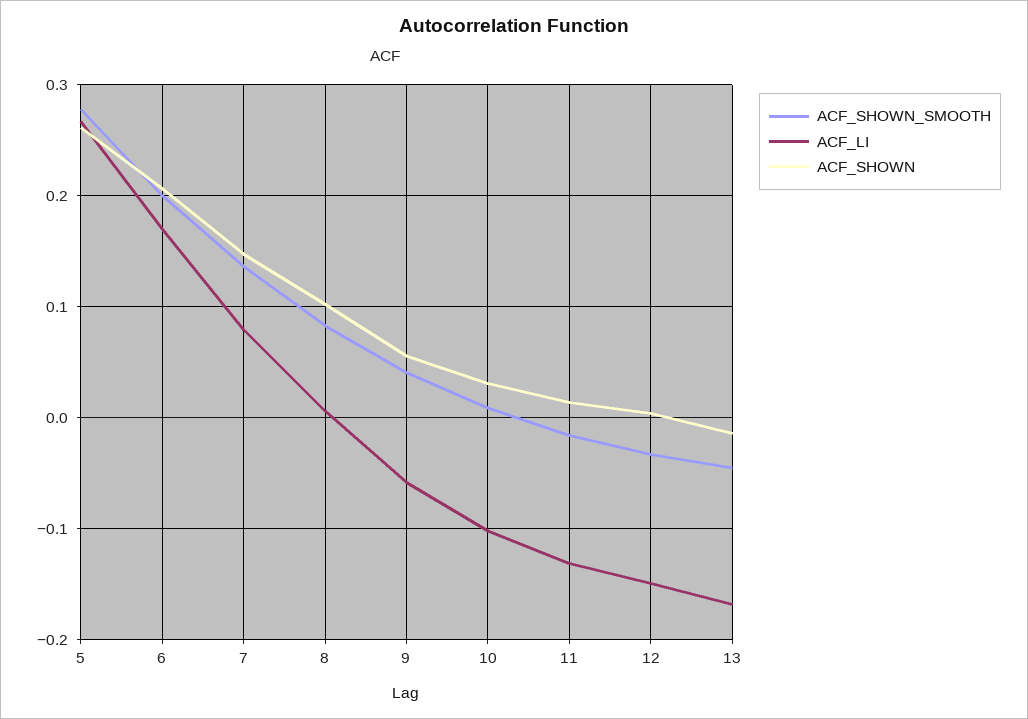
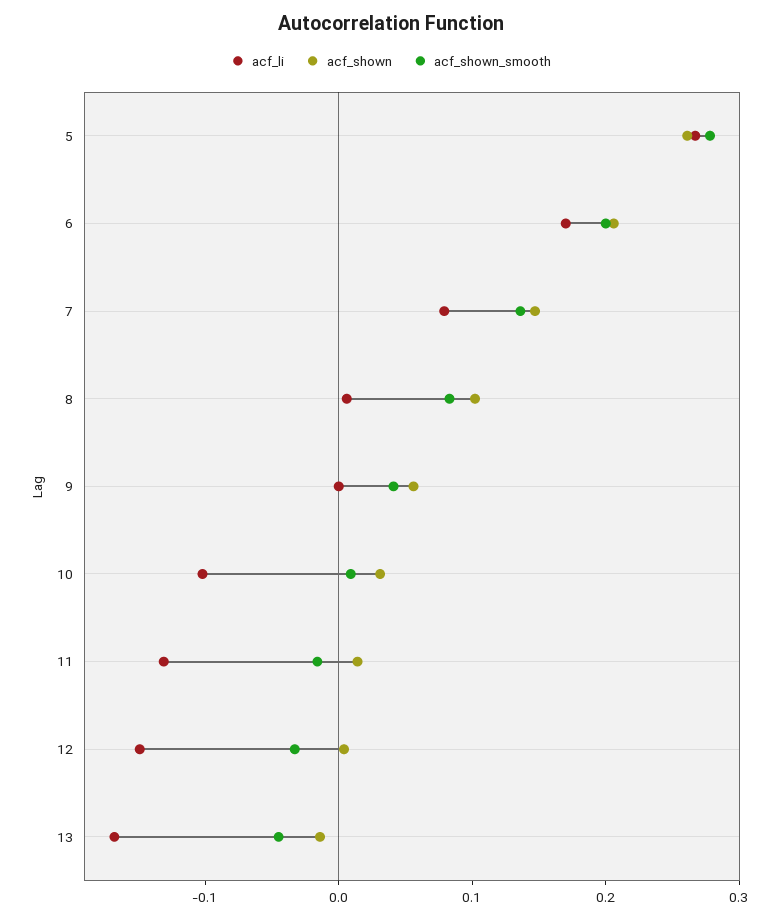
  {
    "ACF_SHOWN_SMOOTH": {
      "5": 0.28,
      "6": 0.2,
      "7": 0.14,
      "8": 0.08,
      "9": 0.04,
      "10": 0.01,
      "11": -0.02,
      "12": -0.03,
      "13": -0.05
    },
    "ACF_LI": {
      "5": 0.27,
      "6": 0.17,
      "7": 0.08,
      "8": 0.01,
-     "9": -0.06,
+     "9": 0,
      "10": -0.1,
      "11": -0.13,
      "12": -0.15,
      "13": -0.17
    },
    "ACF_SHOWN": {
      "5": 0.26,
      "6": 0.21,
      "7": 0.15,
      "8": 0.1,
      "9": 0.06,
      "10": 0.03,
      "11": 0.01,
      "12": 0,
      "13": -0.01
    }
  }

